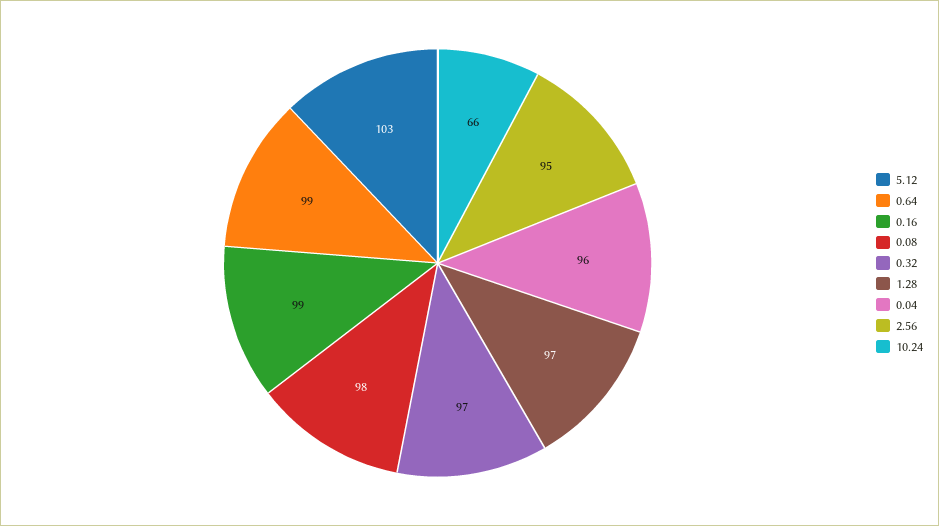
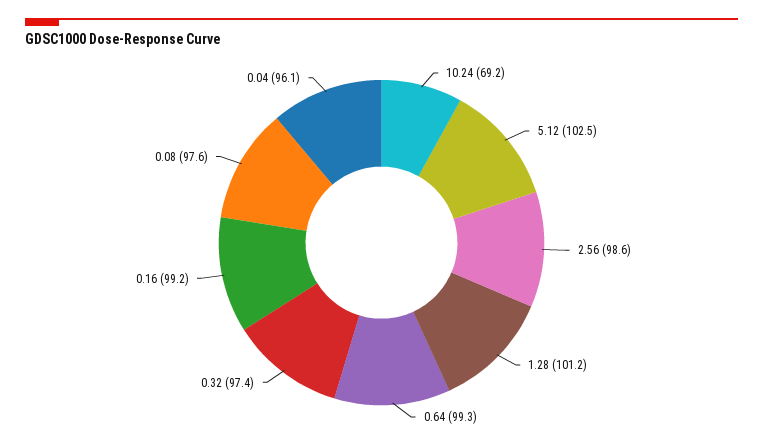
  {
    "5.12": 102.5,
    "0.64": 99.3,
    "0.16": 99.2,
    "0.08": 97.6,
    "0.32": 97.4,
-   "1.28": 97,
+   "1.28": 101.2,
    "0.04": 96.1,
-   "2.56": 95,
+   "2.56": 98.6,
-   "10.24": 66
+   "10.24": 69.2
  }

